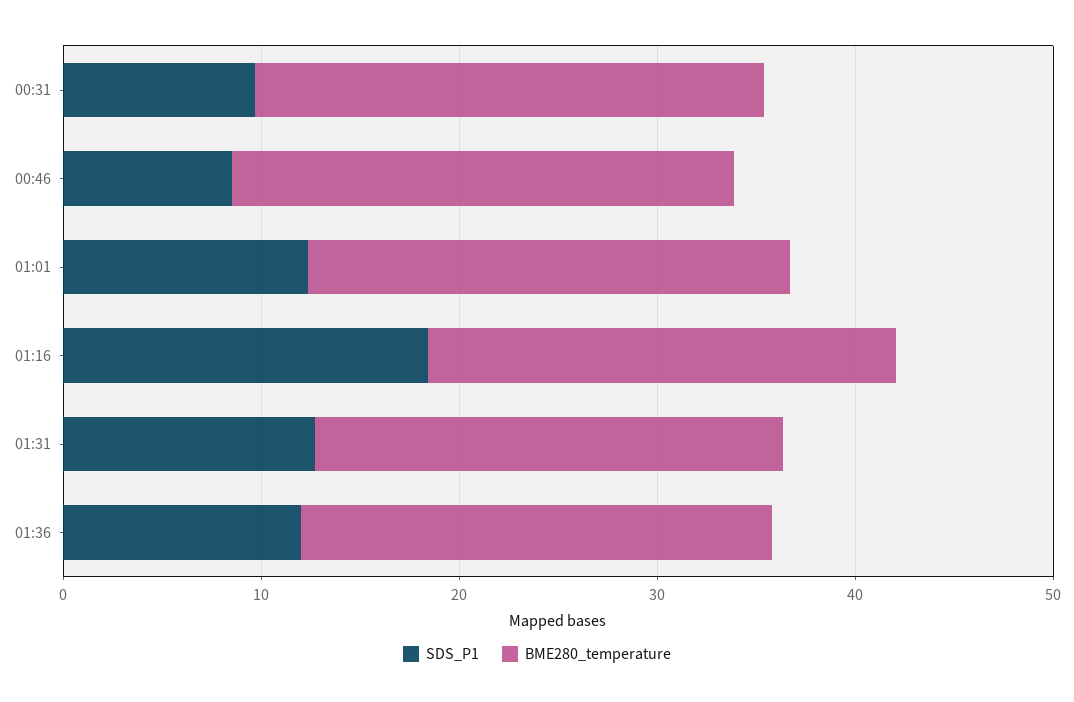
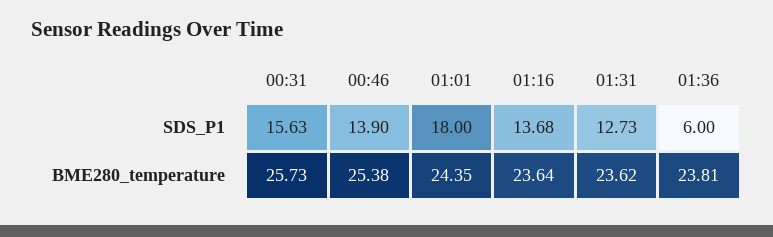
  {
    "SDS_P1": {
-     "00:31": 10,
+     "00:31": 15.63,
-     "00:46": 8,
+     "00:46": 13.9,
-     "01:01": 12,
+     "01:01": 18,
-     "01:16": 18,
+     "01:16": 13.68,
      "01:31": 12.73,
-     "01:36": 12
+     "01:36": 6
    },
    "BME280_temperature": {
      "00:31": 25.73,
      "00:46": 25.38,
      "01:01": 24.35,
      "01:16": 23.64,
      "01:31": 23.62,
      "01:36": 23.81
    }
  }

